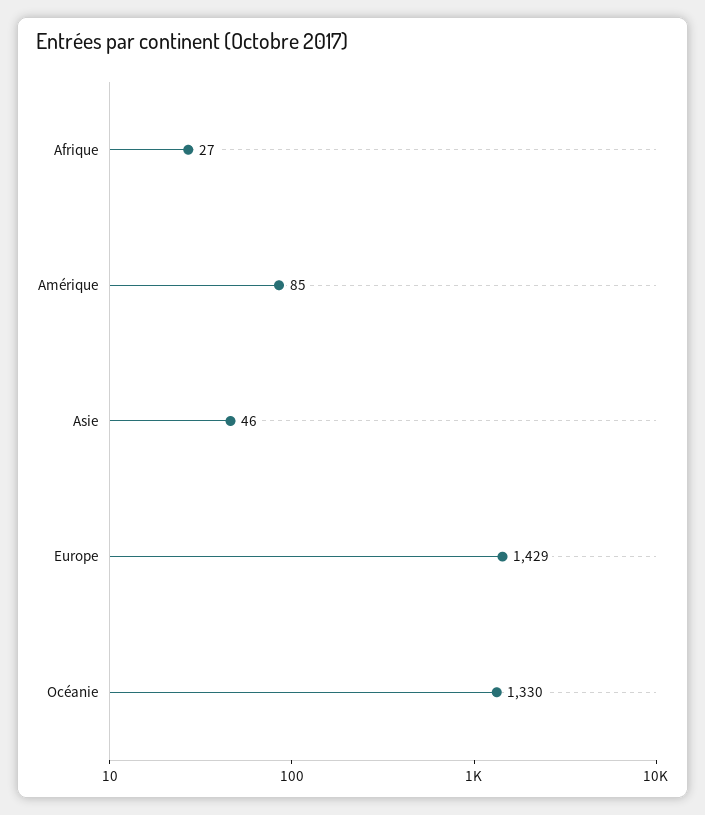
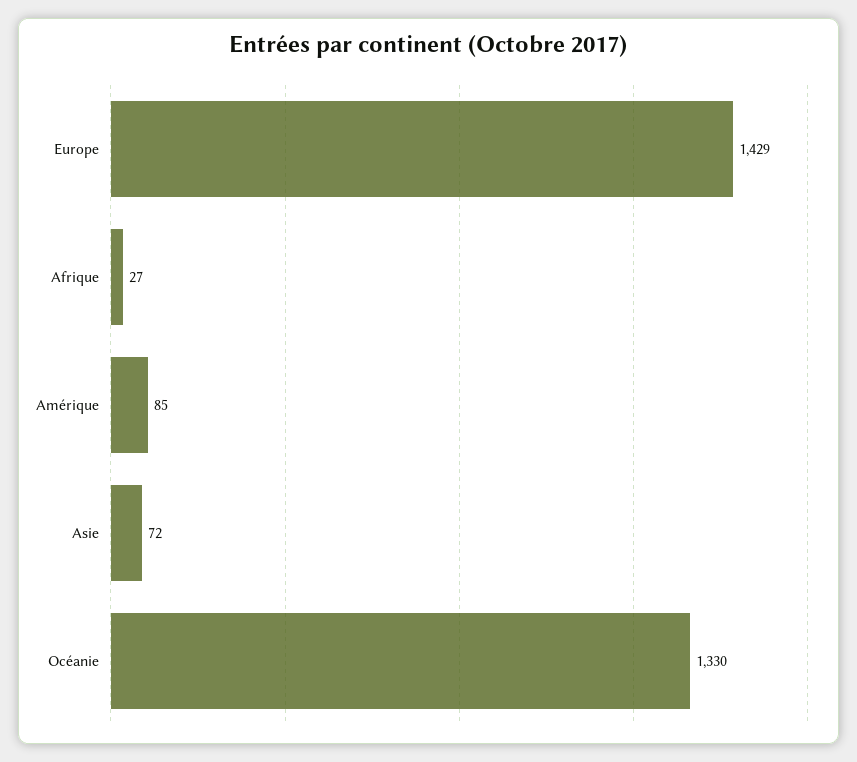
  {
    "Afrique": 27,
    "Amérique": 85,
-   "Asie": 46,
+   "Asie": 72,
    "Europe": 1429,
    "Océanie": 1330
  }

